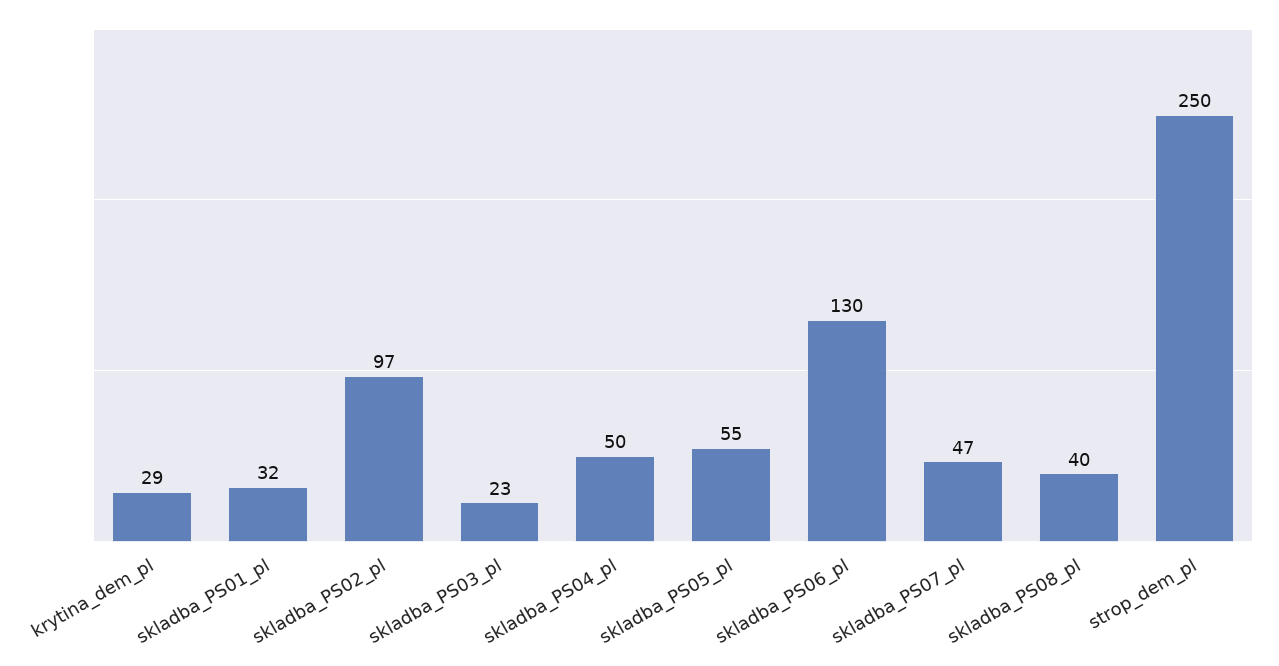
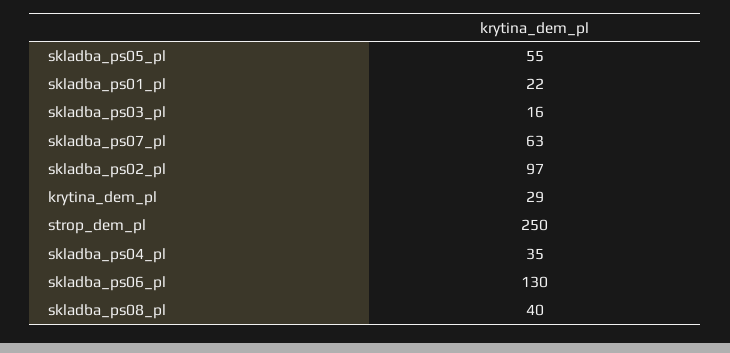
  {
    "krytina_dem_pl": 29,
-   "skladba_PS01_pl": 32,
+   "skladba_PS01_pl": 22,
    "skladba_PS02_pl": 97,
-   "skladba_PS03_pl": 23,
+   "skladba_PS03_pl": 16,
-   "skladba_PS04_pl": 50,
+   "skladba_PS04_pl": 35,
    "skladba_PS05_pl": 55,
    "skladba_PS06_pl": 130,
-   "skladba_PS07_pl": 47,
+   "skladba_PS07_pl": 63,
    "skladba_PS08_pl": 40,
    "strop_dem_pl": 250
  }

